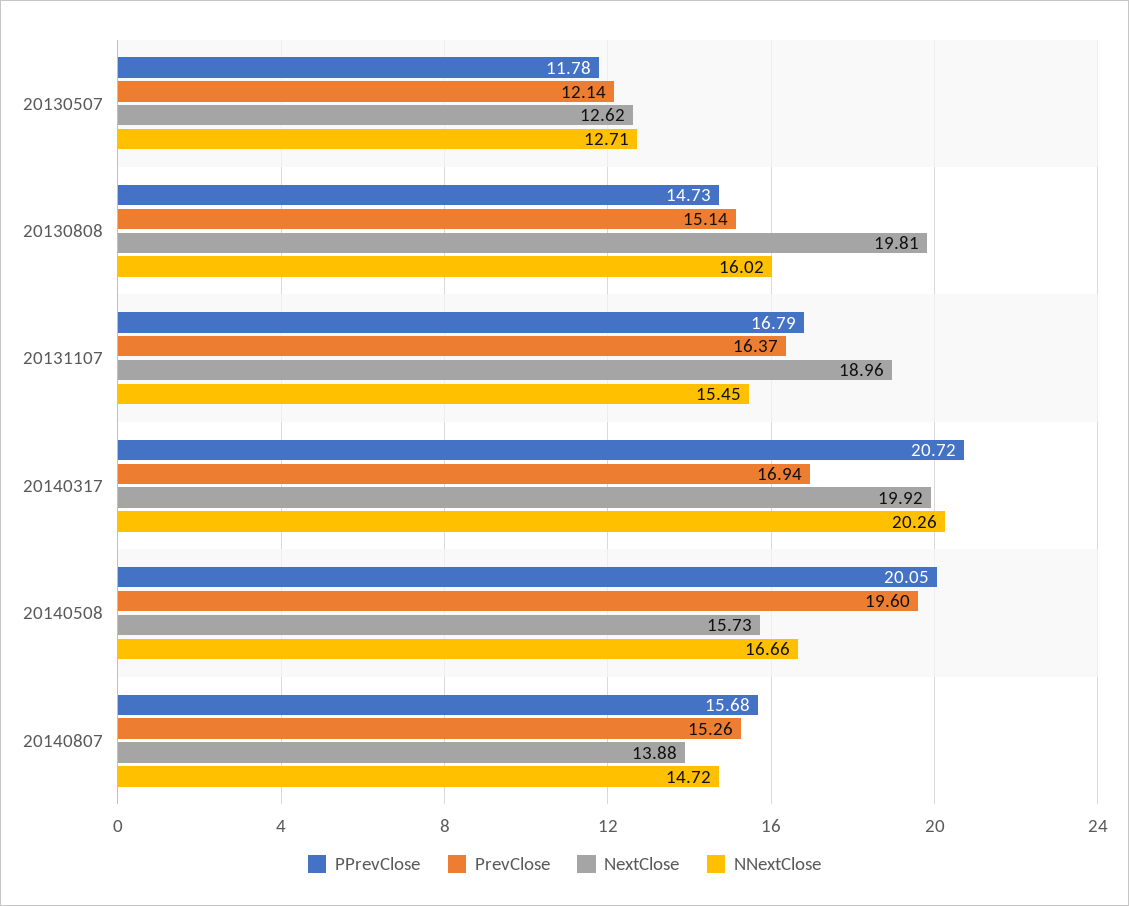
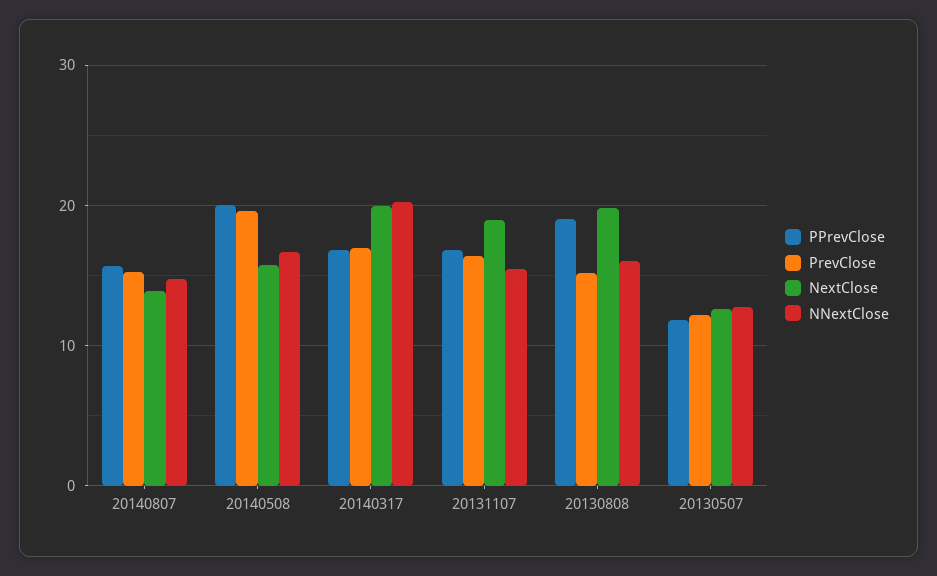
  {
    "PPrevClose": {
      "20130507": 11.78,
-     "20130808": 14.73,
+     "20130808": 19,
      "20131107": 16.79,
-     "20140317": 20.72,
+     "20140317": 17,
      "20140508": 20.05,
      "20140807": 15.68
    },
    "PrevClose": {
      "20130507": 12.14,
      "20130808": 15.14,
      "20131107": 16.37,
      "20140317": 16.94,
      "20140508": 19.6,
      "20140807": 15.26
    },
    "NextClose": {
      "20130507": 12.62,
      "20130808": 19.81,
      "20131107": 18.96,
      "20140317": 19.92,
      "20140508": 15.73,
      "20140807": 13.88
    },
    "NNextClose": {
      "20130507": 12.71,
      "20130808": 16.02,
      "20131107": 15.45,
      "20140317": 20.26,
      "20140508": 16.66,
      "20140807": 14.72
    }
  }

